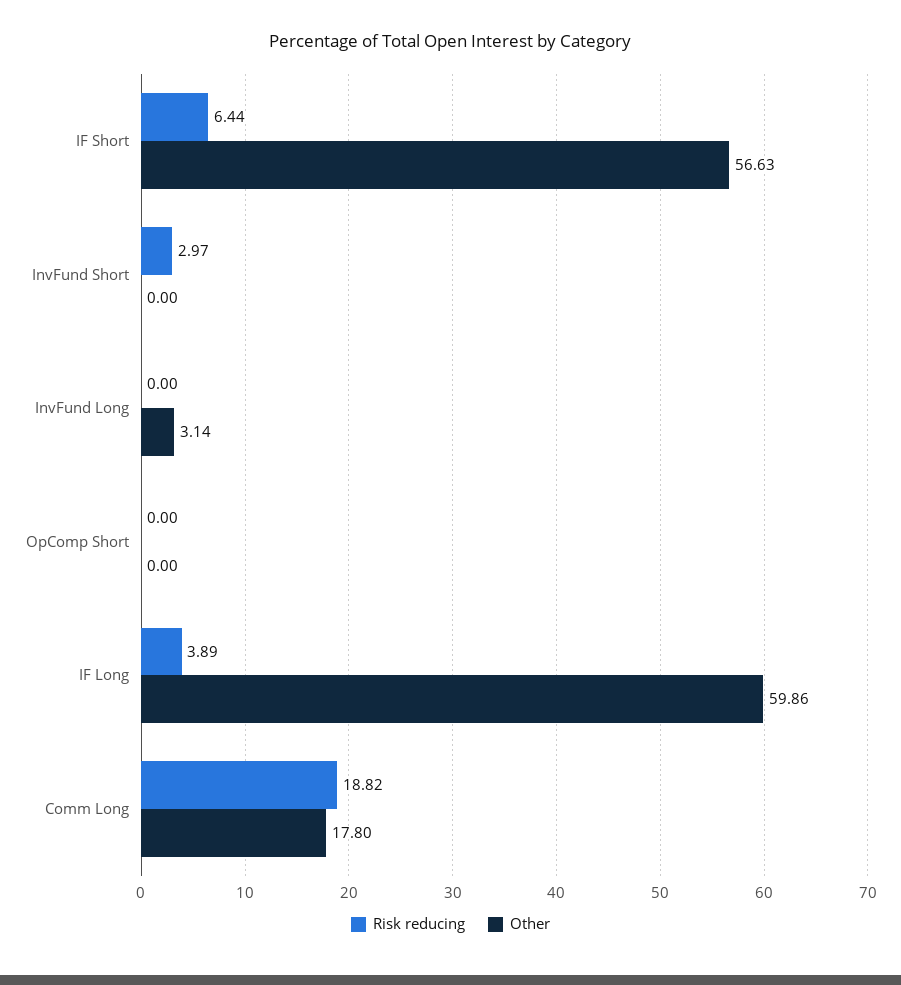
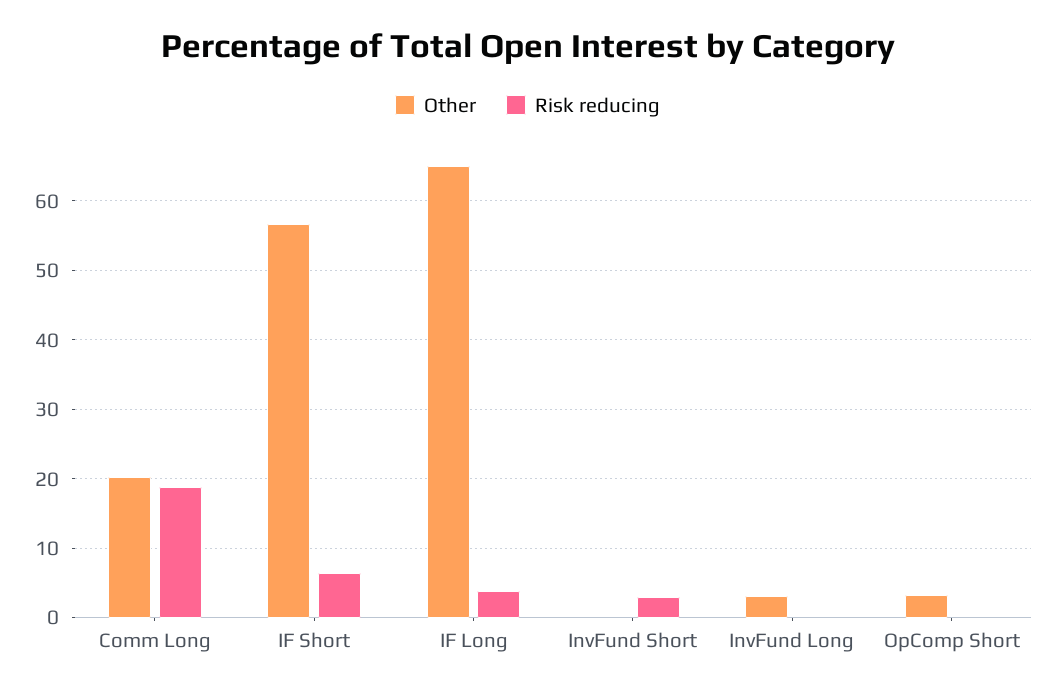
  {
    "Risk reducing": {
      "IF Short": 6.44,
      "InvFund Short": 2.97,
      "InvFund Long": 0,
      "OpComp Short": 0,
      "IF Long": 3.89,
      "Comm Long": 18.82
    },
    "Other": {
      "IF Short": 56.63,
      "InvFund Short": 0,
      "InvFund Long": 3.14,
-     "OpComp Short": 0,
+     "OpComp Short": 3,
-     "IF Long": 59.86,
+     "IF Long": 65,
-     "Comm Long": 17.8
+     "Comm Long": 20
    }
  }

